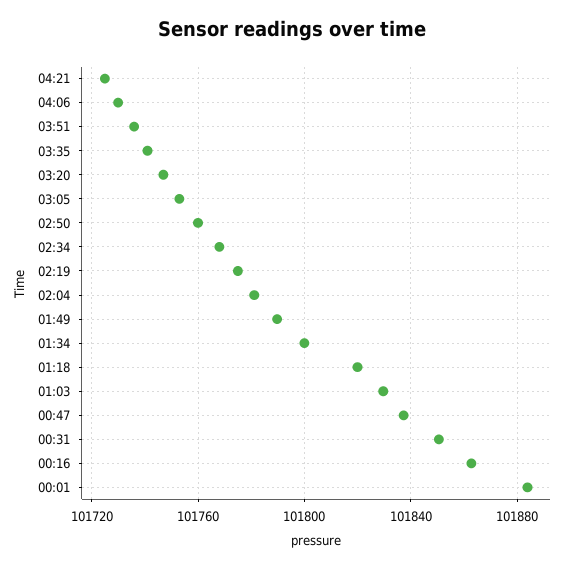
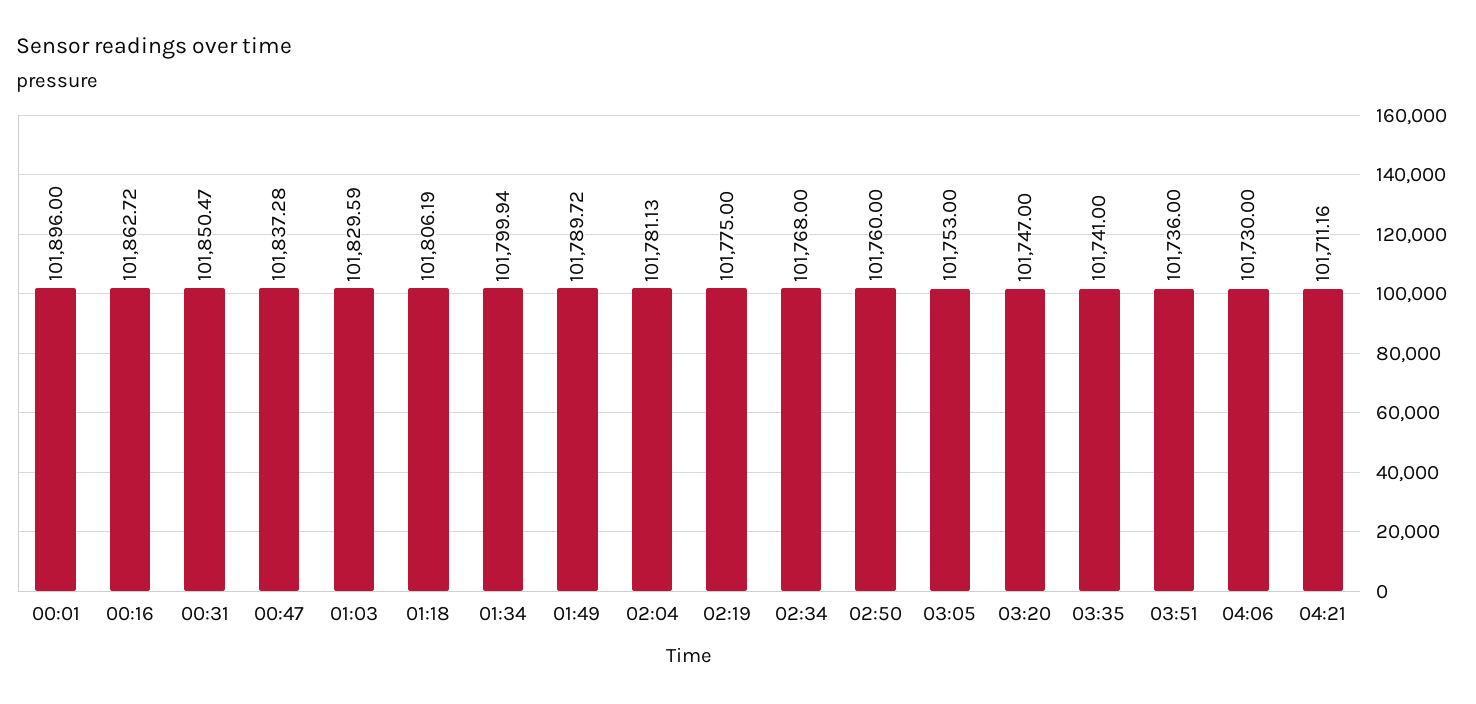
  {
-   "04:21": 101725,
+   "04:21": 101711.16,
    "04:06": 101730,
    "03:51": 101736,
    "03:35": 101741,
    "03:20": 101747,
    "03:05": 101753,
    "02:50": 101760,
    "02:34": 101768,
    "02:19": 101775,
    "02:04": 101781.13,
    "01:49": 101789.72,
    "01:34": 101799.94,
-   "01:18": 101820,
+   "01:18": 101806.19,
    "01:03": 101829.59,
    "00:47": 101837.28,
    "00:31": 101850.47,
    "00:16": 101862.72,
-   "00:01": 101885
+   "00:01": 101896
  }

